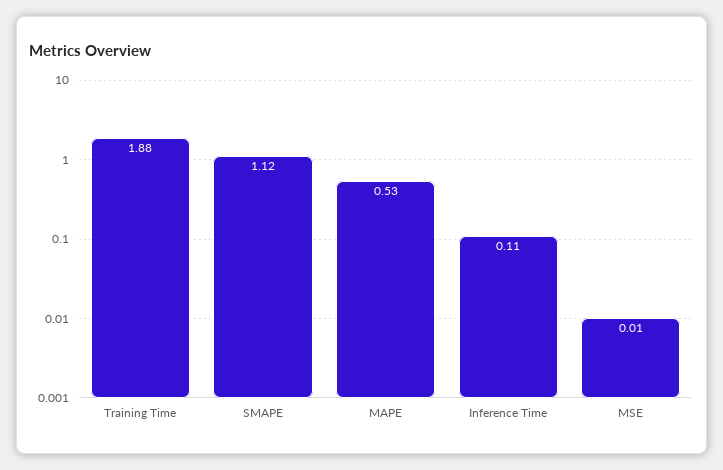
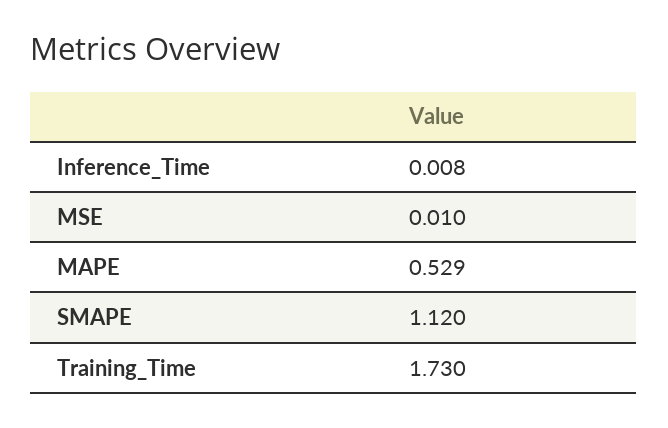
  {
-   "Training Time": 1.88,
+   "Training Time": 1.73,
    "SMAPE": 1.12,
    "MAPE": 0.529,
-   "Inference Time": 0.11,
+   "Inference Time": 0.008,
    "MSE": 0.01
  }

